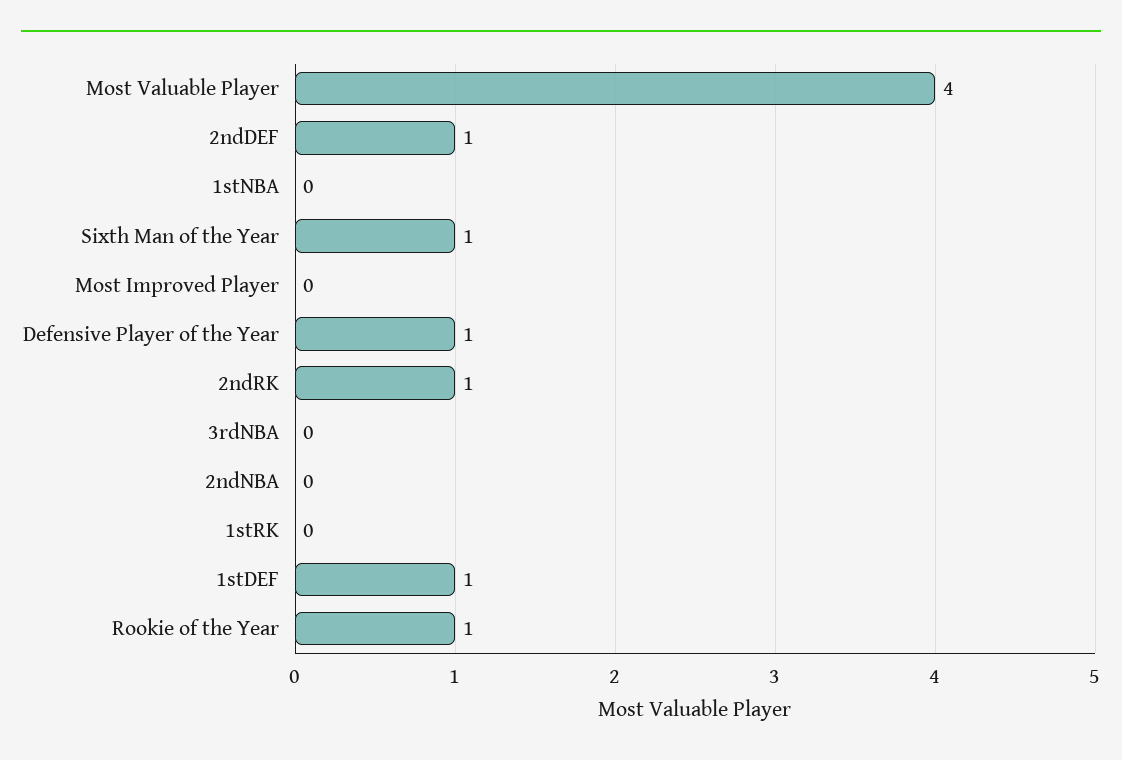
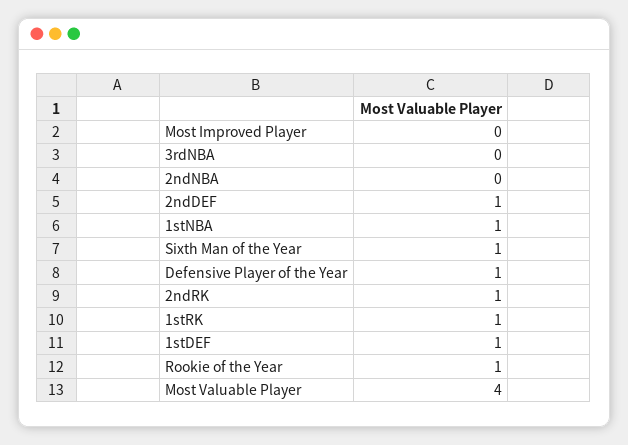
  {
    "Most Valuable Player": 4,
    "2ndDEF": 1,
-   "1stNBA": 0,
+   "1stNBA": 1,
    "Sixth Man of the Year": 1,
    "Most Improved Player": 0,
    "Defensive Player of the Year": 1,
    "2ndRK": 1,
    "3rdNBA": 0,
    "2ndNBA": 0,
-   "1stRK": 0,
+   "1stRK": 1,
    "1stDEF": 1,
    "Rookie of the Year": 1
  }

